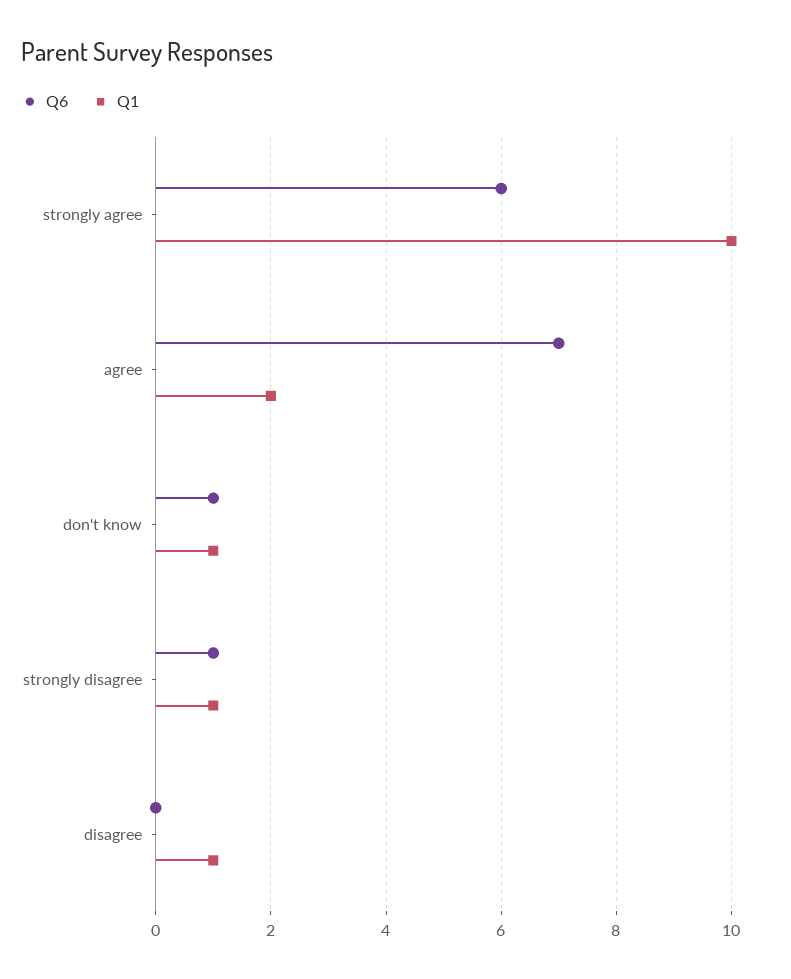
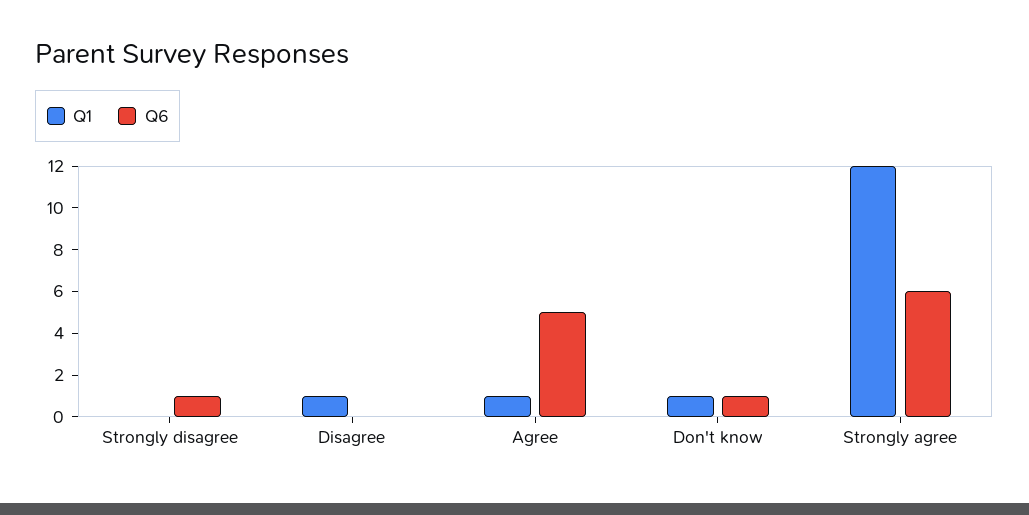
  {
    "Q6": {
      "strongly agree": 6,
-     "agree": 7,
+     "agree": 5,
      "don't know": 1,
      "strongly disagree": 1,
      "disagree": 0
    },
    "Q1": {
-     "strongly agree": 10,
+     "strongly agree": 12,
-     "agree": 2,
+     "agree": 1,
      "don't know": 1,
-     "strongly disagree": 1,
+     "strongly disagree": 0,
      "disagree": 1
    }
  }

